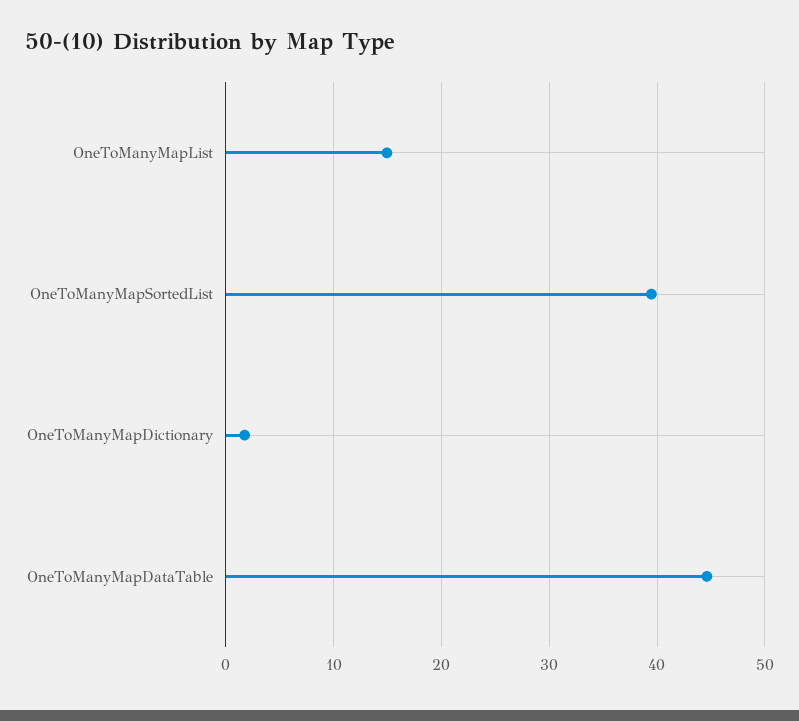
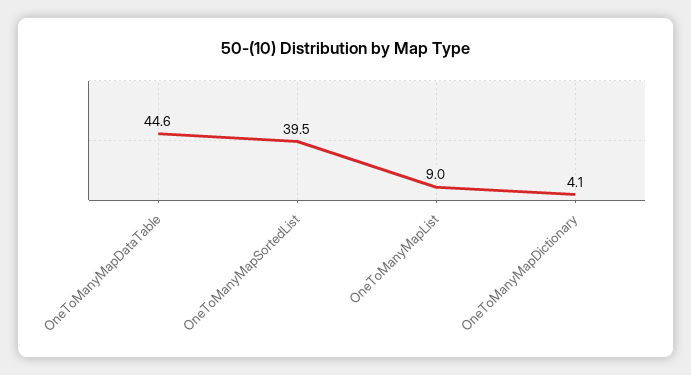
  {
-   "OneToManyMapList": 15,
+   "OneToManyMapList": 9,
    "OneToManyMapSortedList": 39.5,
-   "OneToManyMapDictionary": 2,
+   "OneToManyMapDictionary": 4.1,
    "OneToManyMapDataTable": 44.6
  }

